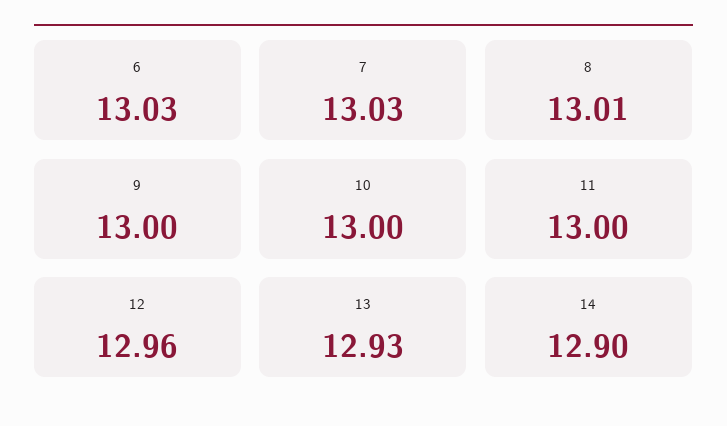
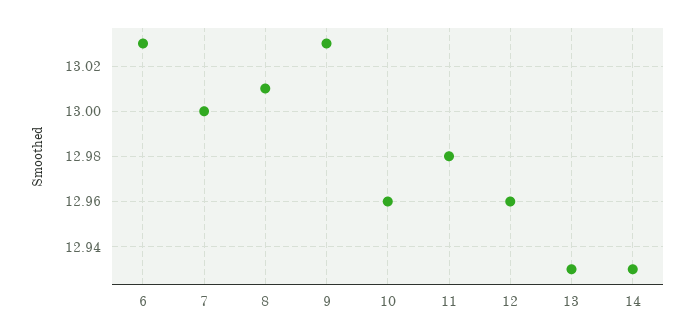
  {
    "6": 13.03,
-   "7": 13.03,
+   "7": 13,
    "8": 13.01,
-   "9": 13,
+   "9": 13.03,
-   "10": 13,
+   "10": 12.96,
-   "11": 13,
+   "11": 12.98,
    "12": 12.96,
    "13": 12.93,
-   "14": 12.9
+   "14": 12.93
  }

